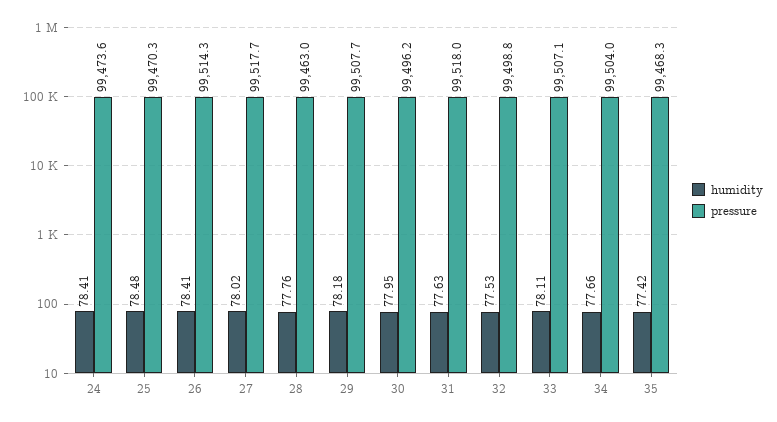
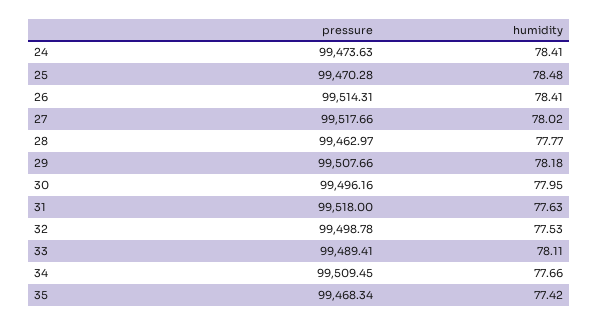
  {
    "humidity": {
      "24": 78.41,
      "25": 78.48,
      "26": 78.41,
      "27": 78.02,
-     "28": 77.76,
+     "28": 77.77,
      "29": 78.18,
      "30": 77.95,
      "31": 77.63,
      "32": 77.53,
      "33": 78.11,
      "34": 77.66,
      "35": 77.42
    },
    "pressure": {
      "24": 99473.63,
      "25": 99470.28,
      "26": 99514.31,
      "27": 99517.66,
      "28": 99462.97,
      "29": 99507.66,
      "30": 99496.16,
      "31": 99518,
      "32": 99498.78,
-     "33": 99507.1,
+     "33": 99489.41,
-     "34": 99504,
+     "34": 99509.45,
      "35": 99468.34
    }
  }

